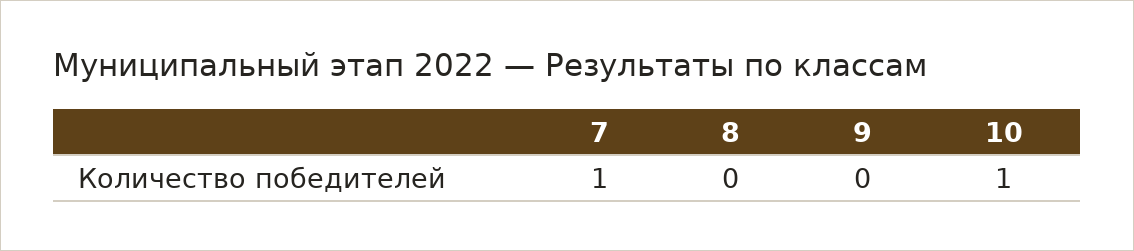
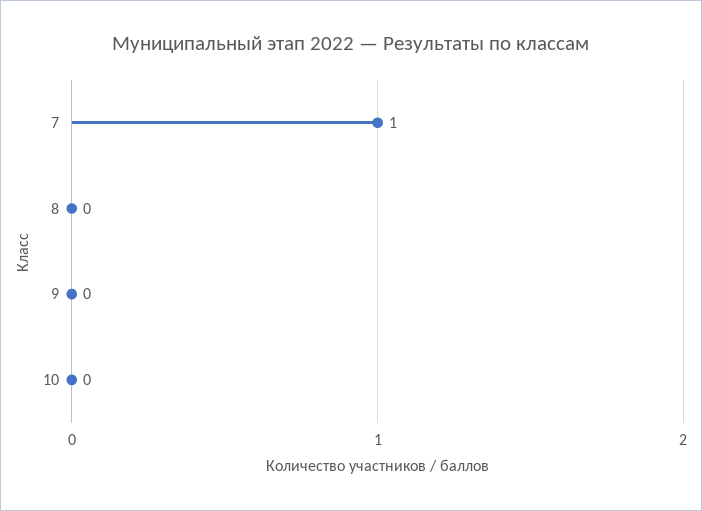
  {
    "7": 1,
    "8": 0,
    "9": 0,
-   "10": 1
+   "10": 0
  }

